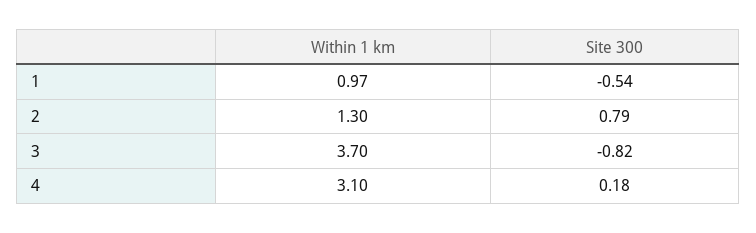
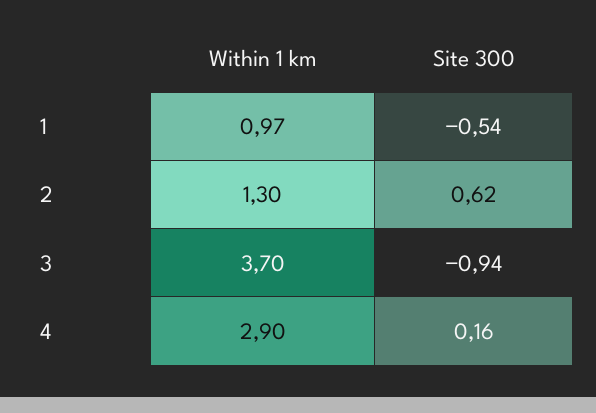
  {
    "Within 1 km": {
      "1": 0.97,
      "2": 1.3,
      "3": 3.7,
-     "4": 3.1
+     "4": 2.9
    },
    "Site 300": {
      "1": -0.54,
-     "2": 0.79,
+     "2": 0.62,
-     "3": -0.82,
+     "3": -0.94,
-     "4": 0.18
+     "4": 0.16
    }
  }

